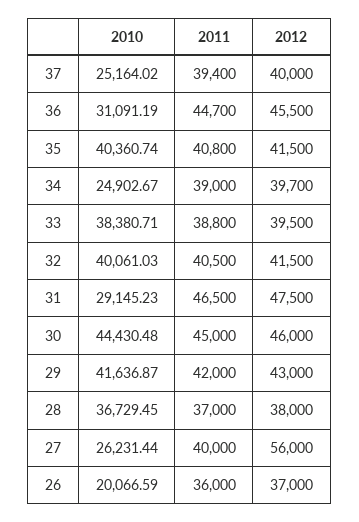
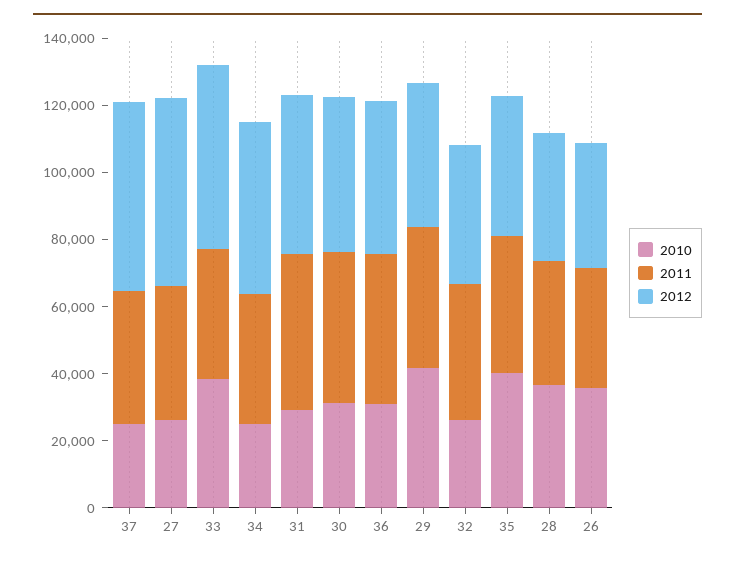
  {
    "2010": {
      "37": 25164.02,
      "36": 31091.19,
      "35": 40360.74,
      "34": 24902.67,
      "33": 38380.71,
-     "32": 40061.03,
+     "32": 25000,
      "31": 29145.23,
-     "30": 44430.48,
+     "30": 30000,
      "29": 41636.87,
      "28": 36729.45,
      "27": 26231.44,
-     "26": 20066.59
+     "26": 35000
    },
    "2011": {
      "37": 39400,
      "36": 44700,
      "35": 40800,
      "34": 39000,
      "33": 38800,
      "32": 40500,
      "31": 46500,
      "30": 45000,
      "29": 42000,
      "28": 37000,
      "27": 40000,
      "26": 36000
    },
    "2012": {
-     "37": 40000,
+     "37": 55000,
      "36": 45500,
      "35": 41500,
-     "34": 39700,
+     "34": 50000,
-     "33": 39500,
+     "33": 55000,
      "32": 41500,
      "31": 47500,
      "30": 46000,
      "29": 43000,
      "28": 38000,
      "27": 56000,
      "26": 37000
    }
  }

